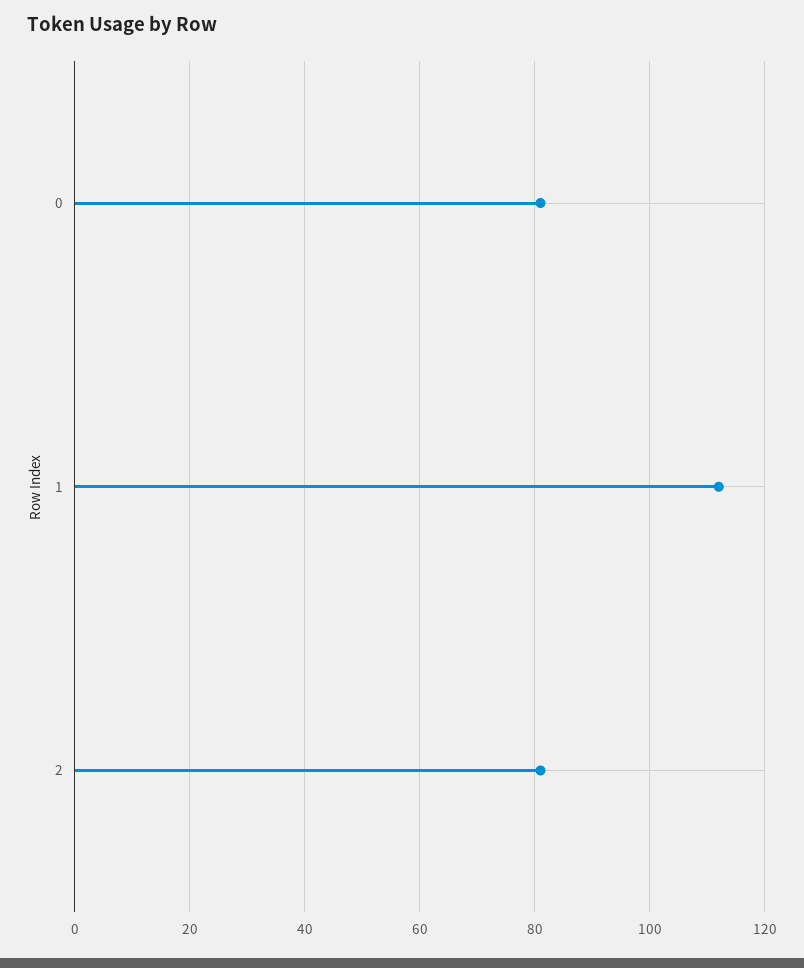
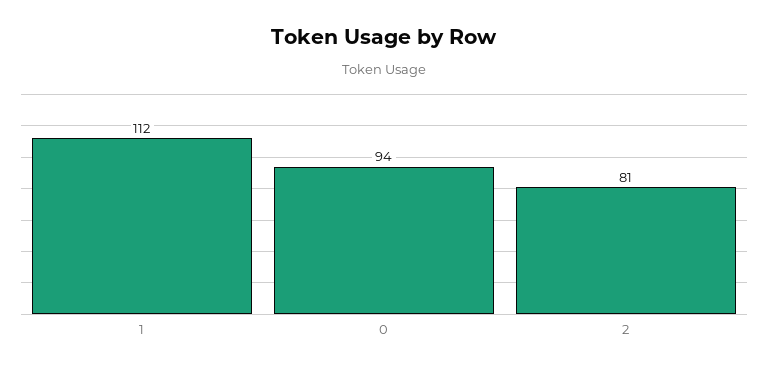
  {
-   "0": 80,
+   "0": 94,
    "1": 112,
    "2": 81
  }

